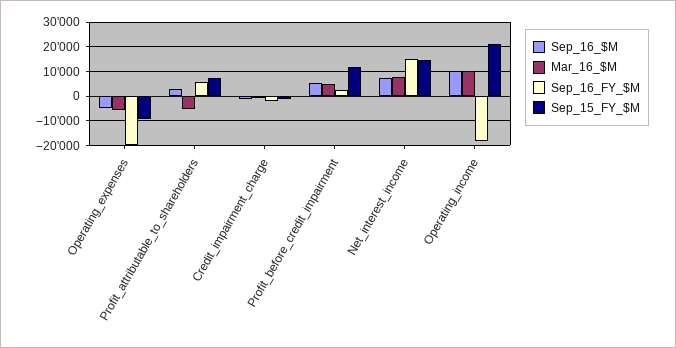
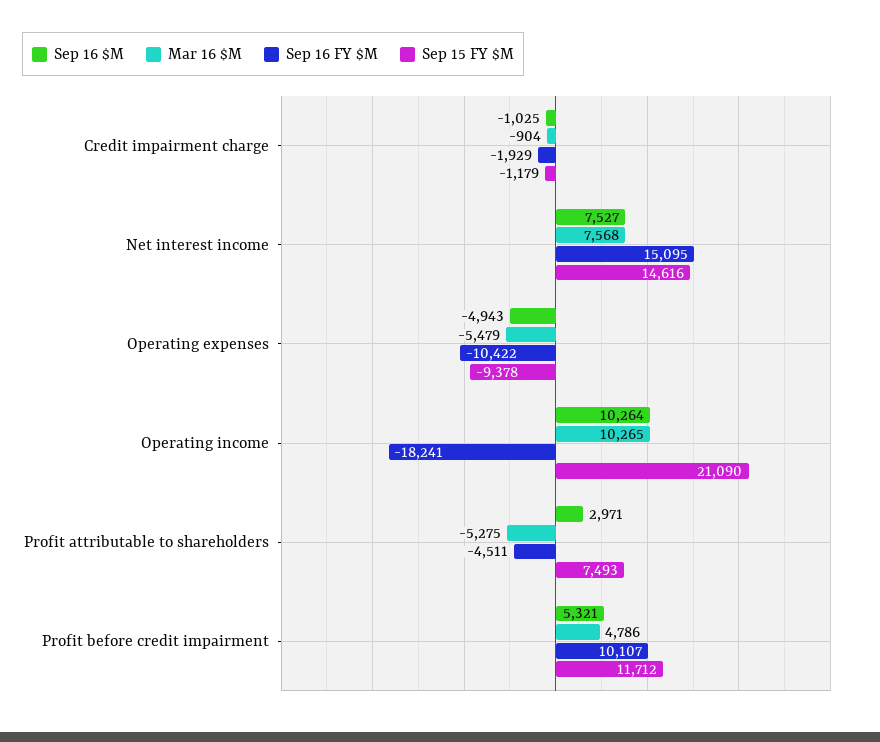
  {
    "Sep_16_$M": {
      "Operating_expenses": -4943,
      "Profit_attributable_to_shareholders": 2971,
      "Credit_impairment_charge": -1025,
      "Profit_before_credit_impairment": 5321,
      "Net_interest_income": 7527,
      "Operating_income": 10264
    },
    "Mar_16_$M": {
      "Operating_expenses": -5479,
      "Profit_attributable_to_shareholders": -5275,
      "Credit_impairment_charge": -904,
      "Profit_before_credit_impairment": 4786,
      "Net_interest_income": 7568,
      "Operating_income": 10265
    },
    "Sep_16_FY_$M": {
-     "Operating_expenses": -20000,
+     "Operating_expenses": -10422,
-     "Profit_attributable_to_shareholders": 5000,
+     "Profit_attributable_to_shareholders": -4511,
      "Credit_impairment_charge": -1929,
-     "Profit_before_credit_impairment": 2500,
+     "Profit_before_credit_impairment": 10107,
      "Net_interest_income": 15095,
      "Operating_income": -18241
    },
    "Sep_15_FY_$M": {
      "Operating_expenses": -9378,
      "Profit_attributable_to_shareholders": 7493,
      "Credit_impairment_charge": -1179,
      "Profit_before_credit_impairment": 11712,
      "Net_interest_income": 14616,
      "Operating_income": 21090
    }
  }

